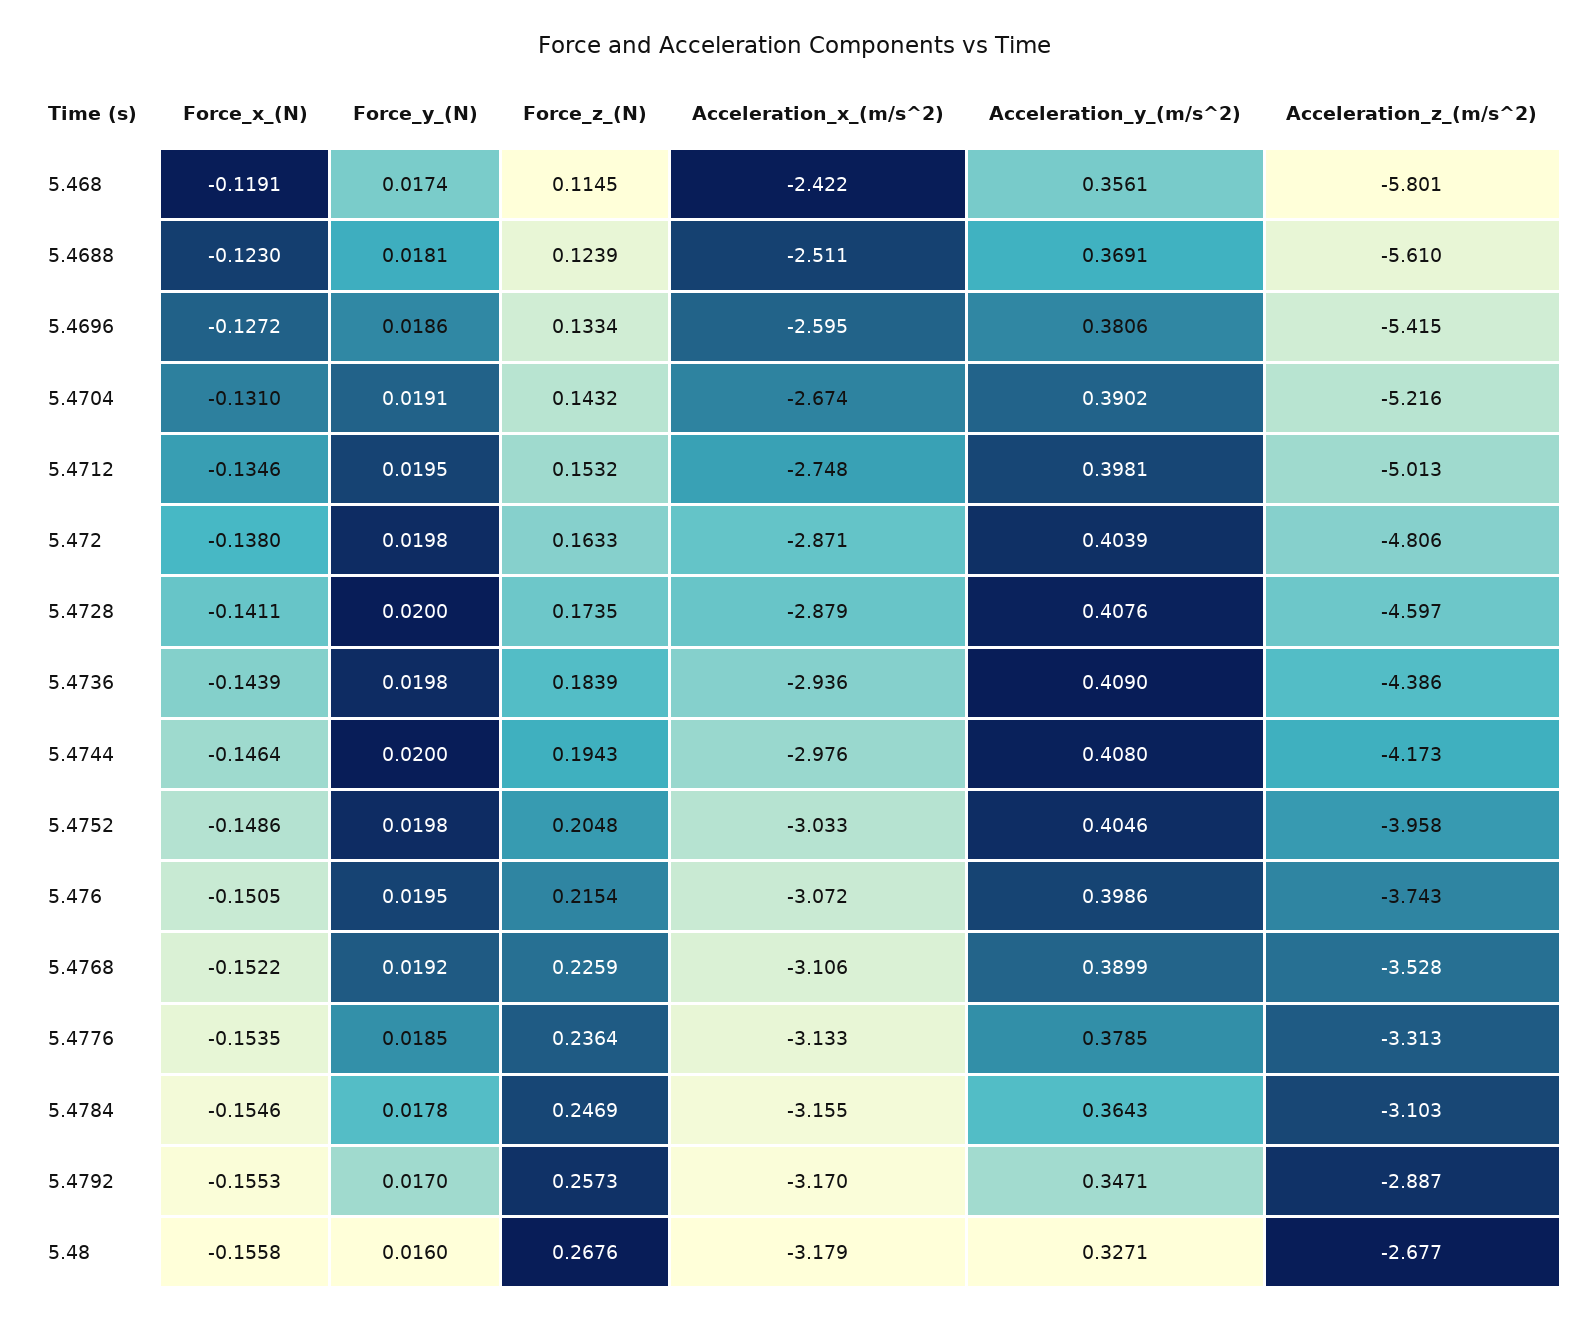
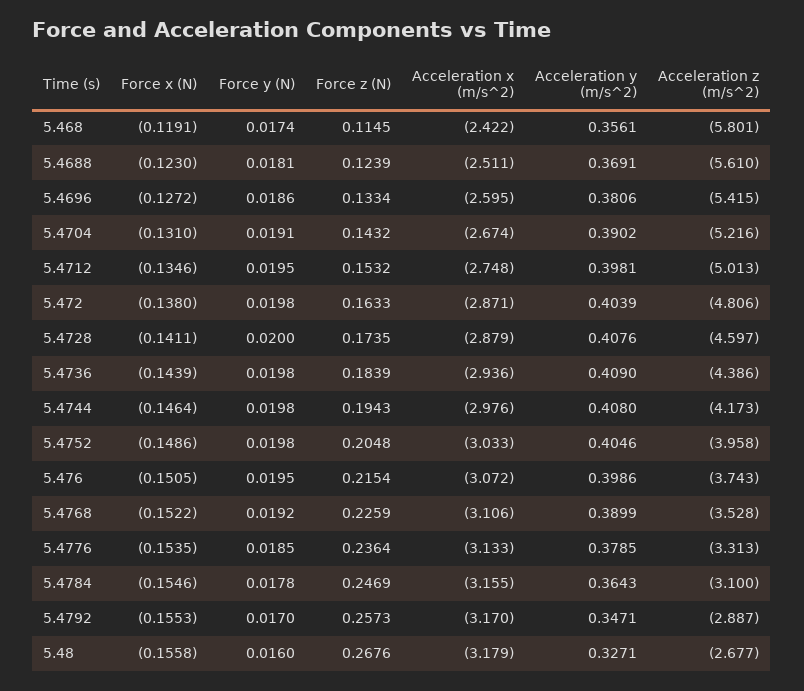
  {
    "Force_x_(N)": {
      "5.468": -0.1191,
      "5.4688": -0.123,
      "5.4696": -0.1272,
      "5.4704": -0.131,
      "5.4712": -0.1346,
      "5.472": -0.138,
      "5.4728": -0.1411,
      "5.4736": -0.1439,
      "5.4744": -0.1464,
      "5.4752": -0.1486,
      "5.476": -0.1505,
      "5.4768": -0.1522,
      "5.4776": -0.1535,
      "5.4784": -0.1546,
      "5.4792": -0.1553,
      "5.48": -0.1558
    },
    "Force_y_(N)": {
      "5.468": 0.0174,
      "5.4688": 0.0181,
      "5.4696": 0.0186,
      "5.4704": 0.0191,
      "5.4712": 0.0195,
      "5.472": 0.0198,
      "5.4728": 0.02,
      "5.4736": 0.0198,
-     "5.4744": 0.02,
+     "5.4744": 0.0198,
      "5.4752": 0.0198,
      "5.476": 0.0195,
      "5.4768": 0.0192,
      "5.4776": 0.0185,
      "5.4784": 0.0178,
      "5.4792": 0.017,
      "5.48": 0.016
    },
    "Force_z_(N)": {
      "5.468": 0.1145,
      "5.4688": 0.1239,
      "5.4696": 0.1334,
      "5.4704": 0.1432,
      "5.4712": 0.1532,
      "5.472": 0.1633,
      "5.4728": 0.1735,
      "5.4736": 0.1839,
      "5.4744": 0.1943,
      "5.4752": 0.2048,
      "5.476": 0.2154,
      "5.4768": 0.2259,
      "5.4776": 0.2364,
      "5.4784": 0.2469,
      "5.4792": 0.2573,
      "5.48": 0.2676
    },
    "Acceleration_x_(m/s^2)": {
      "5.468": -2.422,
      "5.4688": -2.511,
      "5.4696": -2.595,
      "5.4704": -2.674,
      "5.4712": -2.748,
      "5.472": -2.871,
      "5.4728": -2.879,
      "5.4736": -2.936,
      "5.4744": -2.976,
      "5.4752": -3.033,
      "5.476": -3.072,
      "5.4768": -3.106,
      "5.4776": -3.133,
      "5.4784": -3.155,
      "5.4792": -3.17,
      "5.48": -3.179
    },
    "Acceleration_y_(m/s^2)": {
      "5.468": 0.3561,
      "5.4688": 0.3691,
      "5.4696": 0.3806,
      "5.4704": 0.3902,
      "5.4712": 0.3981,
      "5.472": 0.4039,
      "5.4728": 0.4076,
      "5.4736": 0.409,
      "5.4744": 0.408,
      "5.4752": 0.4046,
      "5.476": 0.3986,
      "5.4768": 0.3899,
      "5.4776": 0.3785,
      "5.4784": 0.3643,
      "5.4792": 0.3471,
      "5.48": 0.3271
    },
    "Acceleration_z_(m/s^2)": {
      "5.468": -5.801,
      "5.4688": -5.61,
      "5.4696": -5.415,
      "5.4704": -5.216,
      "5.4712": -5.013,
      "5.472": -4.806,
      "5.4728": -4.597,
      "5.4736": -4.386,
      "5.4744": -4.173,
      "5.4752": -3.958,
      "5.476": -3.743,
      "5.4768": -3.528,
      "5.4776": -3.313,
-     "5.4784": -3.103,
+     "5.4784": -3.1,
      "5.4792": -2.887,
      "5.48": -2.677
    }
  }

